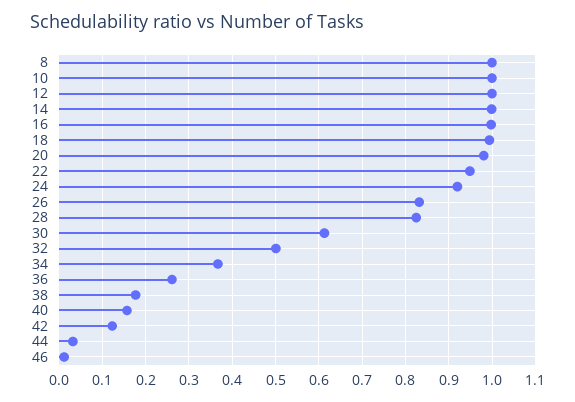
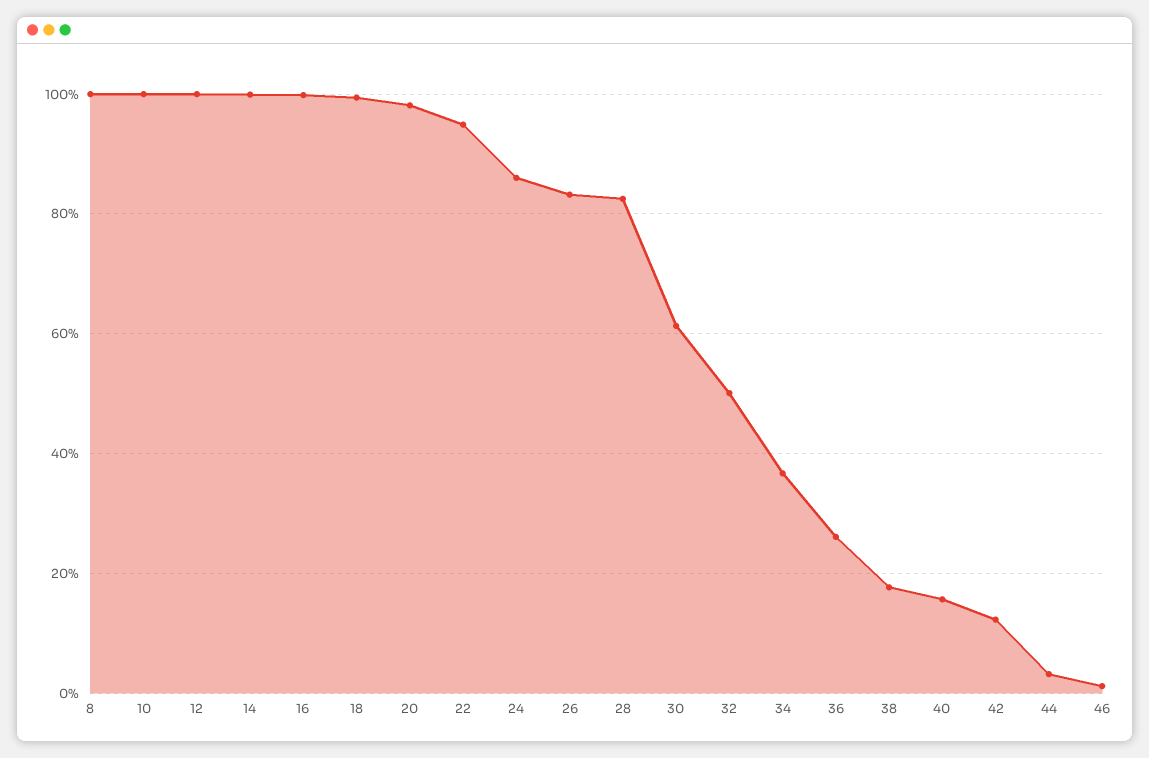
  {
    "8": 1,
    "10": 1,
    "12": 1,
    "14": 1,
    "16": 1,
    "18": 1,
    "20": 0.98,
    "22": 0.94,
-   "24": 0.92,
+   "24": 0.86,
    "26": 0.84,
    "28": 0.82,
    "30": 0.62,
    "32": 0.5,
    "34": 0.36,
    "36": 0.26,
    "38": 0.18,
    "40": 0.16,
    "42": 0.12,
    "44": 0.04,
    "46": 0.02
  }

